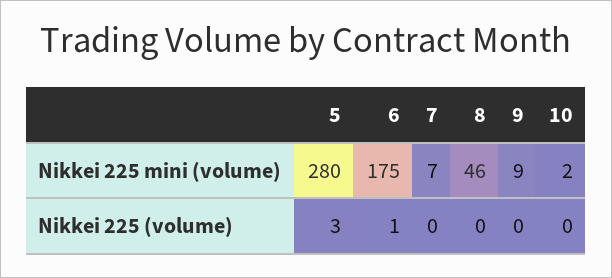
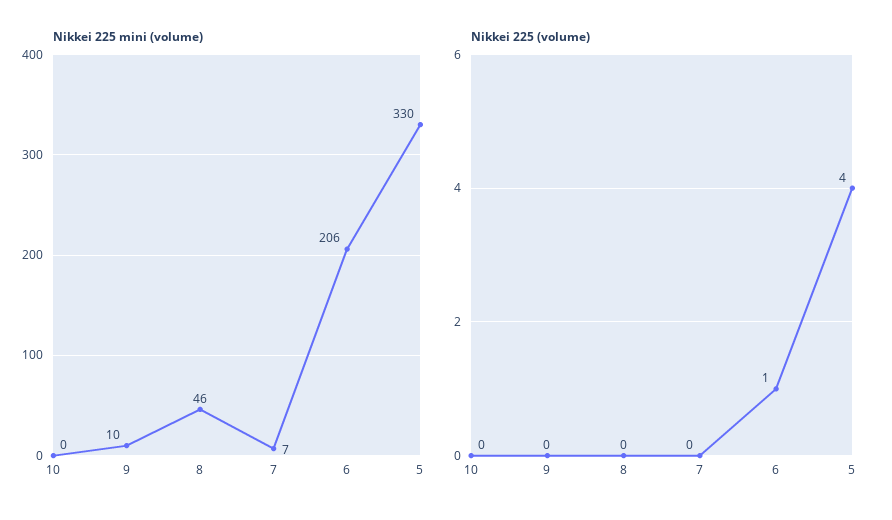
  {
    "Nikkei 225 mini (volume)": {
-     "5": 280,
+     "5": 330,
-     "6": 175,
+     "6": 206,
      "7": 7,
      "8": 46,
-     "9": 9,
+     "9": 10,
-     "10": 2
+     "10": 0
    },
    "Nikkei 225 (volume)": {
-     "5": 3,
+     "5": 4,
      "6": 1,
      "7": 0,
      "8": 0,
      "9": 0,
      "10": 0
    }
  }

